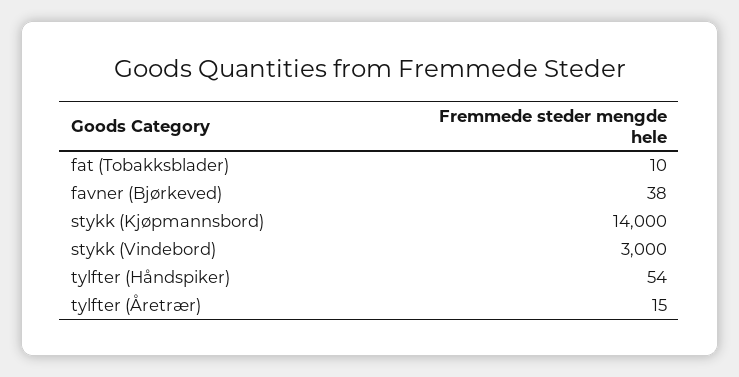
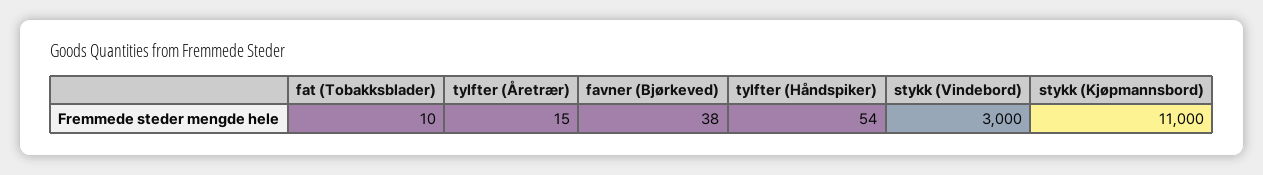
  {
    "fat (Tobakksblader)": 10,
    "favner (Bjørkeved)": 38,
-   "stykk (Kjøpmannsbord)": 14000,
+   "stykk (Kjøpmannsbord)": 11000,
    "stykk (Vindebord)": 3000,
    "tylfter (Håndspiker)": 54,
    "tylfter (Åretrær)": 15
  }

